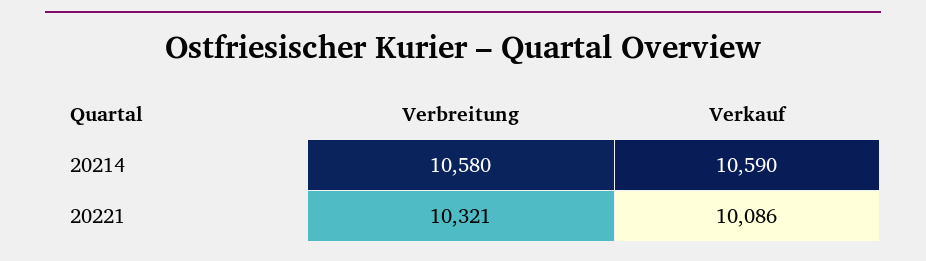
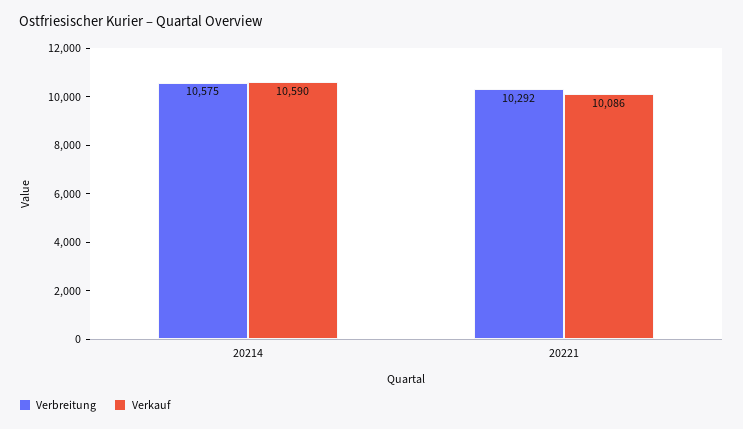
  {
    "Verbreitung": {
-     "20214": 10580,
+     "20214": 10575,
-     "20221": 10321
+     "20221": 10292
    },
    "Verkauf": {
      "20214": 10590,
      "20221": 10086
    }
  }

